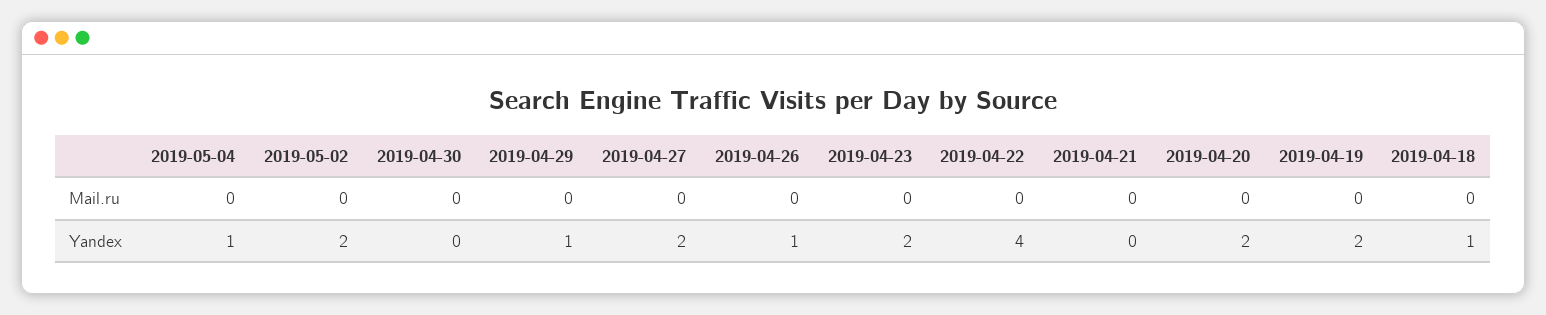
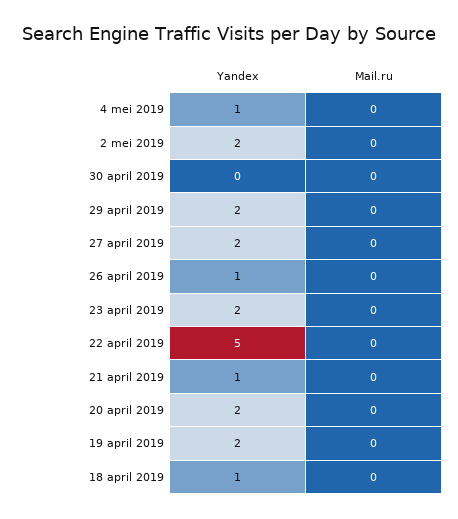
  {
    "2019-05-04": {
      "Mail.ru": 0,
      "Yandex": 1
    },
    "2019-05-02": {
      "Mail.ru": 0,
      "Yandex": 2
    },
    "2019-04-30": {
      "Mail.ru": 0,
      "Yandex": 0
    },
    "2019-04-29": {
      "Mail.ru": 0,
-     "Yandex": 1
+     "Yandex": 2
    },
    "2019-04-27": {
      "Mail.ru": 0,
      "Yandex": 2
    },
    "2019-04-26": {
      "Mail.ru": 0,
      "Yandex": 1
    },
    "2019-04-23": {
      "Mail.ru": 0,
      "Yandex": 2
    },
    "2019-04-22": {
      "Mail.ru": 0,
-     "Yandex": 4
+     "Yandex": 5
    },
    "2019-04-21": {
      "Mail.ru": 0,
-     "Yandex": 0
+     "Yandex": 1
    },
    "2019-04-20": {
      "Mail.ru": 0,
      "Yandex": 2
    },
    "2019-04-19": {
      "Mail.ru": 0,
      "Yandex": 2
    },
    "2019-04-18": {
      "Mail.ru": 0,
      "Yandex": 1
    }
  }

